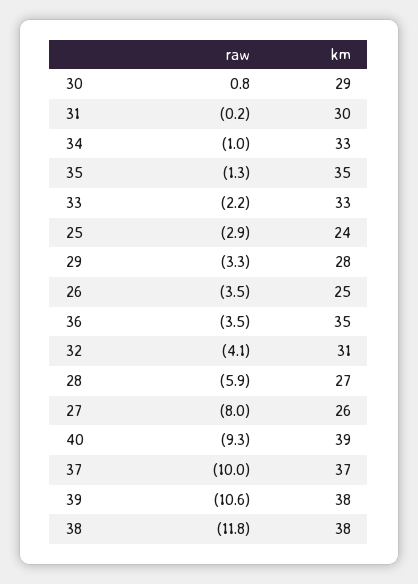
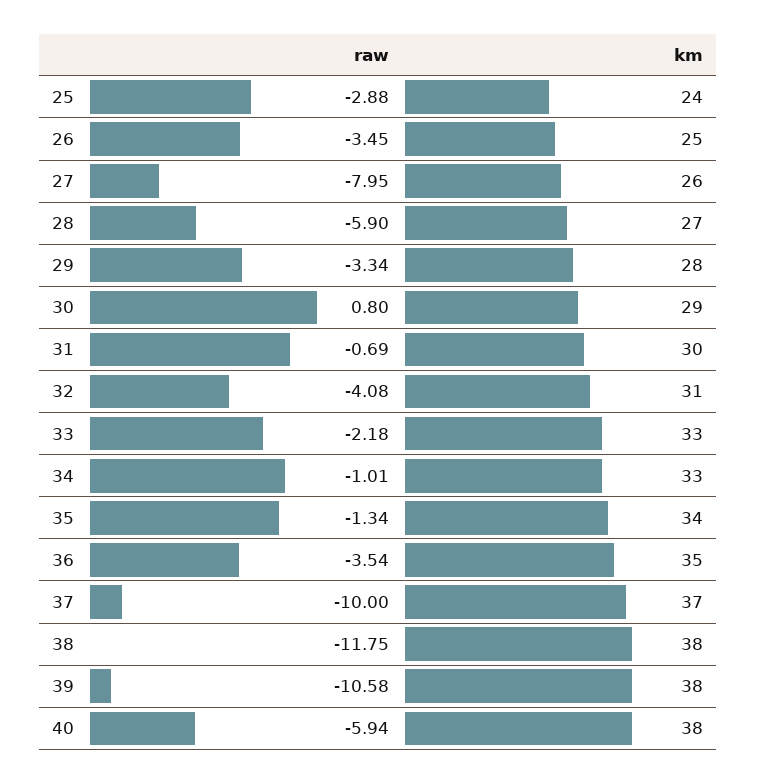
  {
    "raw": {
      "30": 0.8,
-     "31": -0.2,
+     "31": -0.69,
      "34": -1.01,
      "35": -1.34,
      "33": -2.18,
      "25": -2.88,
      "29": -3.34,
      "26": -3.45,
      "36": -3.54,
      "32": -4.08,
      "28": -5.9,
      "27": -7.95,
-     "40": -9.3,
+     "40": -5.94,
      "37": -10,
      "39": -10.58,
      "38": -11.75
    },
    "km": {
      "30": 29,
      "31": 30,
      "34": 33,
-     "35": 35,
+     "35": 34,
      "33": 33,
      "25": 24,
      "29": 28,
      "26": 25,
      "36": 35,
      "32": 31,
      "28": 27,
      "27": 26,
-     "40": 39,
+     "40": 38,
      "37": 37,
      "39": 38,
      "38": 38
    }
  }

